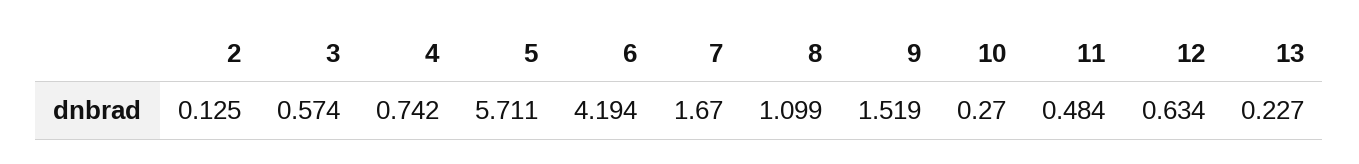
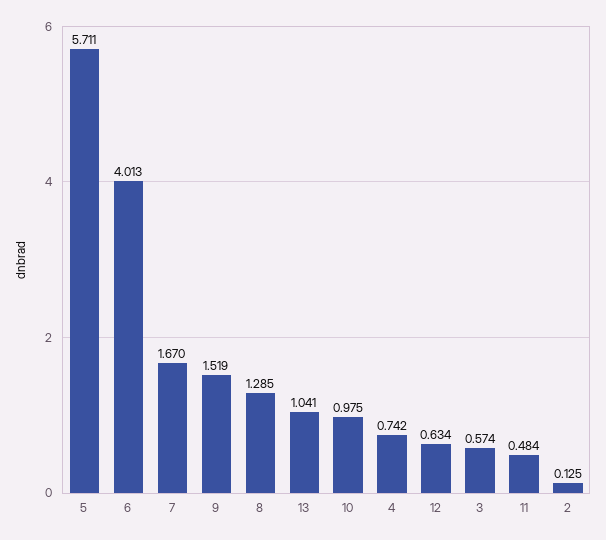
  {
    "2": 0.125,
    "3": 0.574,
    "4": 0.742,
    "5": 5.711,
-   "6": 4.194,
+   "6": 4.013,
    "7": 1.67,
-   "8": 1.099,
+   "8": 1.285,
    "9": 1.519,
-   "10": 0.27,
+   "10": 0.975,
    "11": 0.484,
    "12": 0.634,
-   "13": 0.227
+   "13": 1.041
  }

